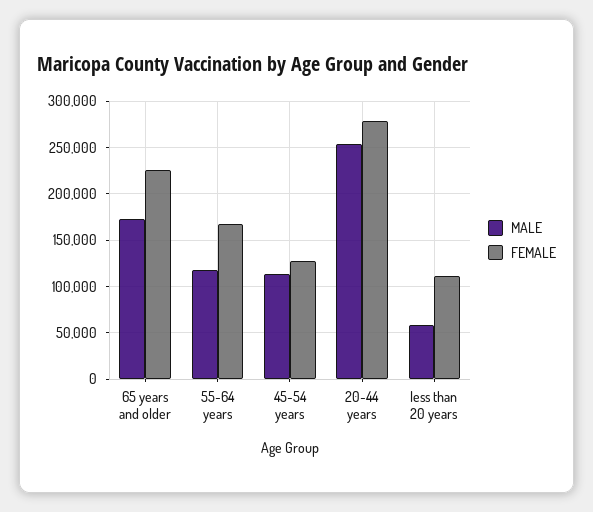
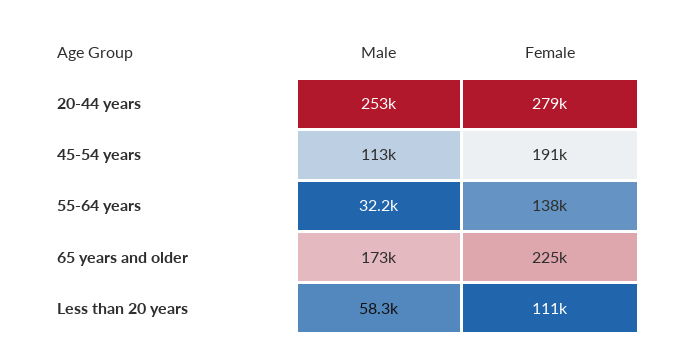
  {
    "MALE": {
      "65 years and older": 173000,
-     "55-64 years": 120000,
+     "55-64 years": 32200,
      "45-54 years": 113000,
      "20-44 years": 253000,
      "less than 20 years": 58300
    },
    "FEMALE": {
      "65 years and older": 225000,
-     "55-64 years": 170000,
+     "55-64 years": 138000,
-     "45-54 years": 130000,
+     "45-54 years": 191000,
      "20-44 years": 279000,
      "less than 20 years": 111000
    }
  }

